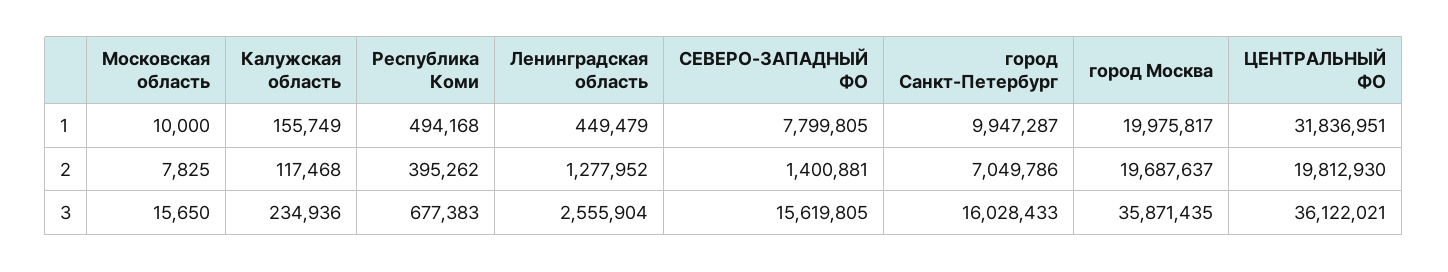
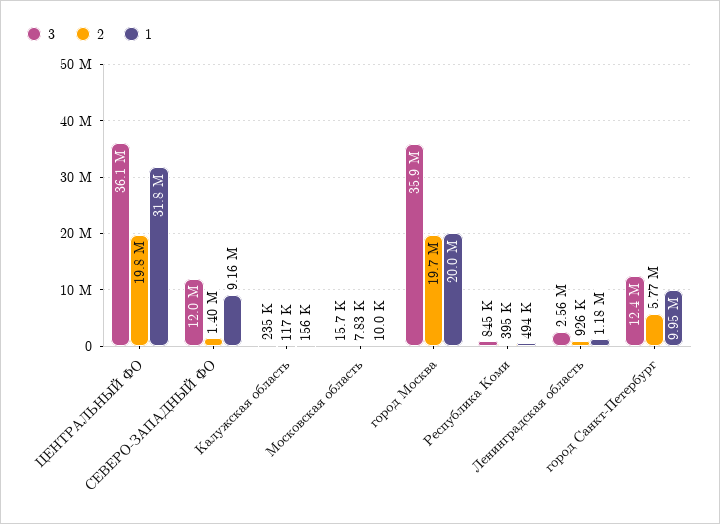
  {
    "1": {
      "Московская область": 10000,
      "Калужская область": 155749,
      "Республика Коми": 494168,
-     "Ленинградская область": 449479,
+     "Ленинградская область": 1180000,
-     "СЕВЕРО-ЗАПАДНЫЙ ФО": 7799805,
+     "СЕВЕРО-ЗАПАДНЫЙ ФО": 9160000,
      "город Санкт-Петербург": 9947287,
      "город Москва": 19975817,
      "ЦЕНТРАЛЬНЫЙ ФО": 31836951
    },
    "2": {
      "Московская область": 7825,
      "Калужская область": 117468,
      "Республика Коми": 395262,
-     "Ленинградская область": 1277952,
+     "Ленинградская область": 926000,
      "СЕВЕРО-ЗАПАДНЫЙ ФО": 1400881,
-     "город Санкт-Петербург": 7049786,
+     "город Санкт-Петербург": 5770000,
      "город Москва": 19687637,
      "ЦЕНТРАЛЬНЫЙ ФО": 19812930
    },
    "3": {
      "Московская область": 15650,
      "Калужская область": 234936,
-     "Республика Коми": 677383,
+     "Республика Коми": 845000,
      "Ленинградская область": 2555904,
-     "СЕВЕРО-ЗАПАДНЫЙ ФО": 15619805,
+     "СЕВЕРО-ЗАПАДНЫЙ ФО": 12000000,
-     "город Санкт-Петербург": 16028433,
+     "город Санкт-Петербург": 12400000,
      "город Москва": 35871435,
      "ЦЕНТРАЛЬНЫЙ ФО": 36122021
    }
  }

